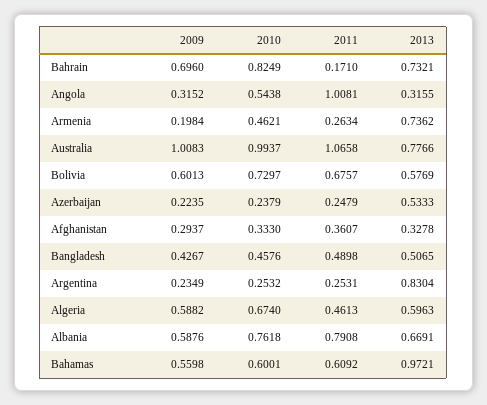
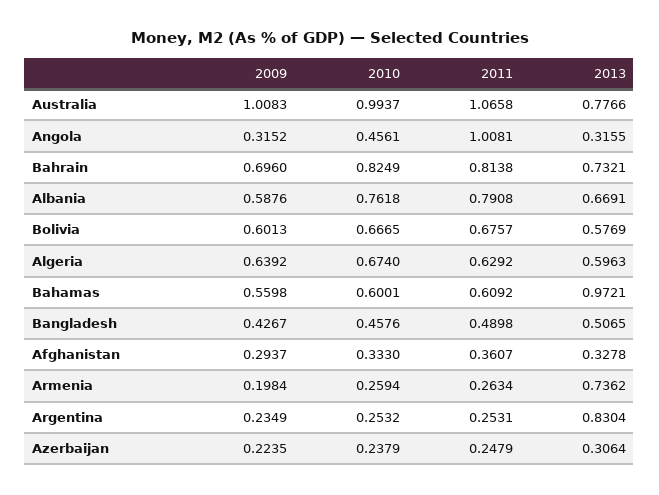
  {
    "2009": {
      "Bahrain": 0.696,
      "Angola": 0.3152,
      "Armenia": 0.1984,
      "Australia": 1.0083,
      "Bolivia": 0.6013,
      "Azerbaijan": 0.2235,
      "Afghanistan": 0.2937,
      "Bangladesh": 0.4267,
      "Argentina": 0.2349,
-     "Algeria": 0.5882,
+     "Algeria": 0.6392,
      "Albania": 0.5876,
      "Bahamas": 0.5598
    },
    "2010": {
      "Bahrain": 0.8249,
-     "Angola": 0.5438,
+     "Angola": 0.4561,
-     "Armenia": 0.4621,
+     "Armenia": 0.2594,
      "Australia": 0.9937,
-     "Bolivia": 0.7297,
+     "Bolivia": 0.6665,
      "Azerbaijan": 0.2379,
      "Afghanistan": 0.333,
      "Bangladesh": 0.4576,
      "Argentina": 0.2532,
      "Algeria": 0.674,
      "Albania": 0.7618,
      "Bahamas": 0.6001
    },
    "2011": {
-     "Bahrain": 0.171,
+     "Bahrain": 0.8138,
      "Angola": 1.0081,
      "Armenia": 0.2634,
      "Australia": 1.0658,
      "Bolivia": 0.6757,
      "Azerbaijan": 0.2479,
      "Afghanistan": 0.3607,
      "Bangladesh": 0.4898,
      "Argentina": 0.2531,
-     "Algeria": 0.4613,
+     "Algeria": 0.6292,
      "Albania": 0.7908,
      "Bahamas": 0.6092
    },
    "2013": {
      "Bahrain": 0.7321,
      "Angola": 0.3155,
      "Armenia": 0.7362,
      "Australia": 0.7766,
      "Bolivia": 0.5769,
-     "Azerbaijan": 0.5333,
+     "Azerbaijan": 0.3064,
      "Afghanistan": 0.3278,
      "Bangladesh": 0.5065,
      "Argentina": 0.8304,
      "Algeria": 0.5963,
      "Albania": 0.6691,
      "Bahamas": 0.9721
    }
  }

